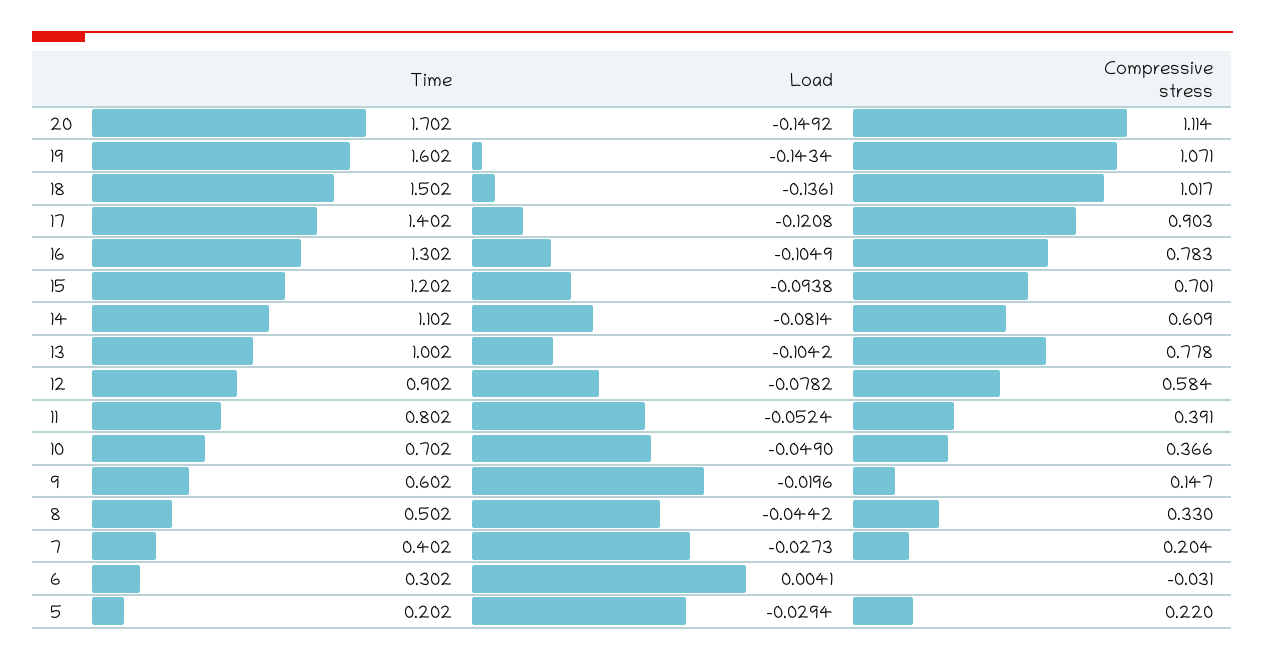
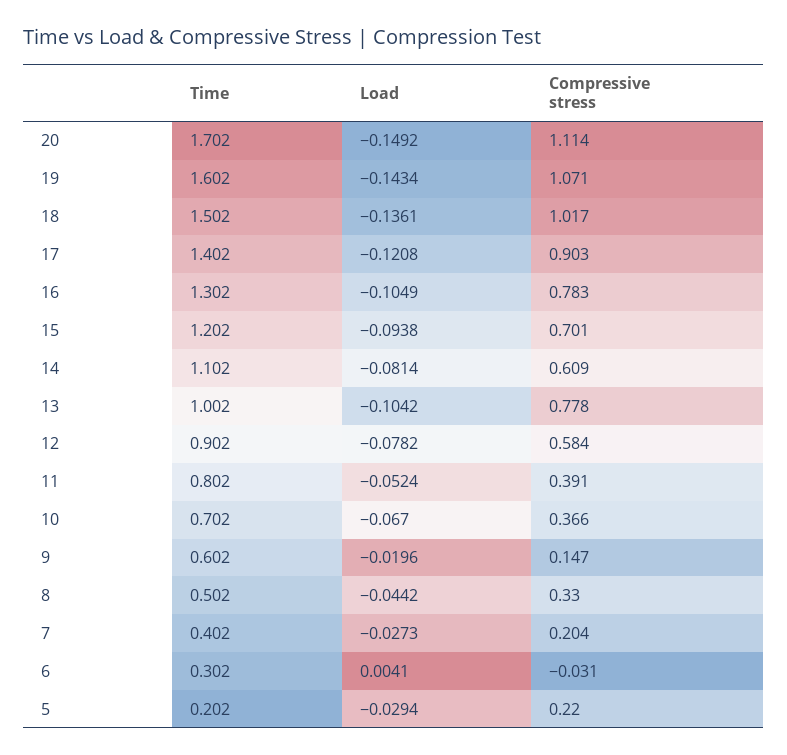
  {
    "Time": {
      "20": 1.702,
      "19": 1.602,
      "18": 1.502,
      "17": 1.402,
      "16": 1.302,
      "15": 1.202,
      "14": 1.102,
      "13": 1.002,
      "12": 0.902,
      "11": 0.802,
      "10": 0.702,
      "9": 0.602,
      "8": 0.502,
      "7": 0.402,
      "6": 0.302,
      "5": 0.202
    },
    "Load": {
      "20": -0.1492,
      "19": -0.1434,
      "18": -0.1361,
      "17": -0.1208,
      "16": -0.1049,
      "15": -0.0938,
      "14": -0.0814,
      "13": -0.1042,
      "12": -0.0782,
      "11": -0.0524,
-     "10": -0.049,
+     "10": -0.067,
      "9": -0.0196,
      "8": -0.0442,
      "7": -0.0273,
      "6": 0.0041,
      "5": -0.0294
    },
    "Compressive stress": {
      "20": 1.114,
      "19": 1.071,
      "18": 1.017,
      "17": 0.903,
      "16": 0.783,
      "15": 0.701,
      "14": 0.609,
      "13": 0.778,
      "12": 0.584,
      "11": 0.391,
      "10": 0.366,
      "9": 0.147,
      "8": 0.33,
      "7": 0.204,
      "6": -0.031,
      "5": 0.22
    }
  }

